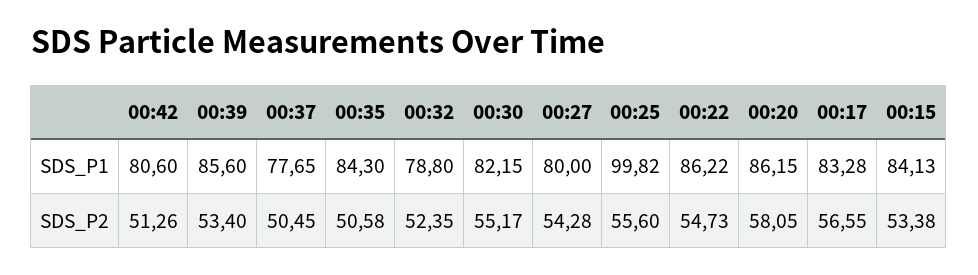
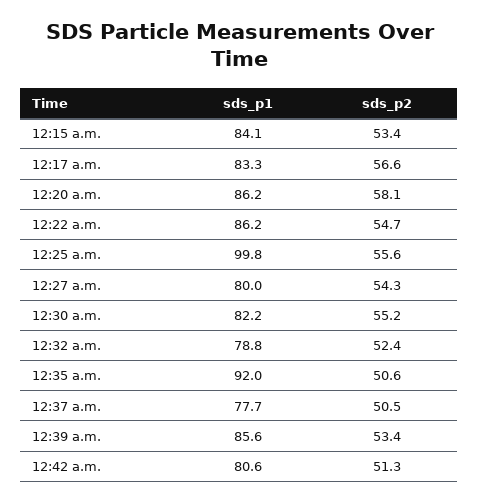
  {
    "00:42": {
      "SDS_P1": 80.6,
      "SDS_P2": 51.26
    },
    "00:39": {
      "SDS_P1": 85.6,
      "SDS_P2": 53.4
    },
    "00:37": {
      "SDS_P1": 77.65,
      "SDS_P2": 50.45
    },
    "00:35": {
-     "SDS_P1": 84.3,
+     "SDS_P1": 92,
      "SDS_P2": 50.58
    },
    "00:32": {
      "SDS_P1": 78.8,
      "SDS_P2": 52.35
    },
    "00:30": {
      "SDS_P1": 82.15,
      "SDS_P2": 55.17
    },
    "00:27": {
      "SDS_P1": 80,
      "SDS_P2": 54.28
    },
    "00:25": {
      "SDS_P1": 99.82,
      "SDS_P2": 55.6
    },
    "00:22": {
      "SDS_P1": 86.22,
      "SDS_P2": 54.73
    },
    "00:20": {
      "SDS_P1": 86.15,
      "SDS_P2": 58.05
    },
    "00:17": {
      "SDS_P1": 83.28,
      "SDS_P2": 56.55
    },
    "00:15": {
      "SDS_P1": 84.13,
      "SDS_P2": 53.38
    }
  }

